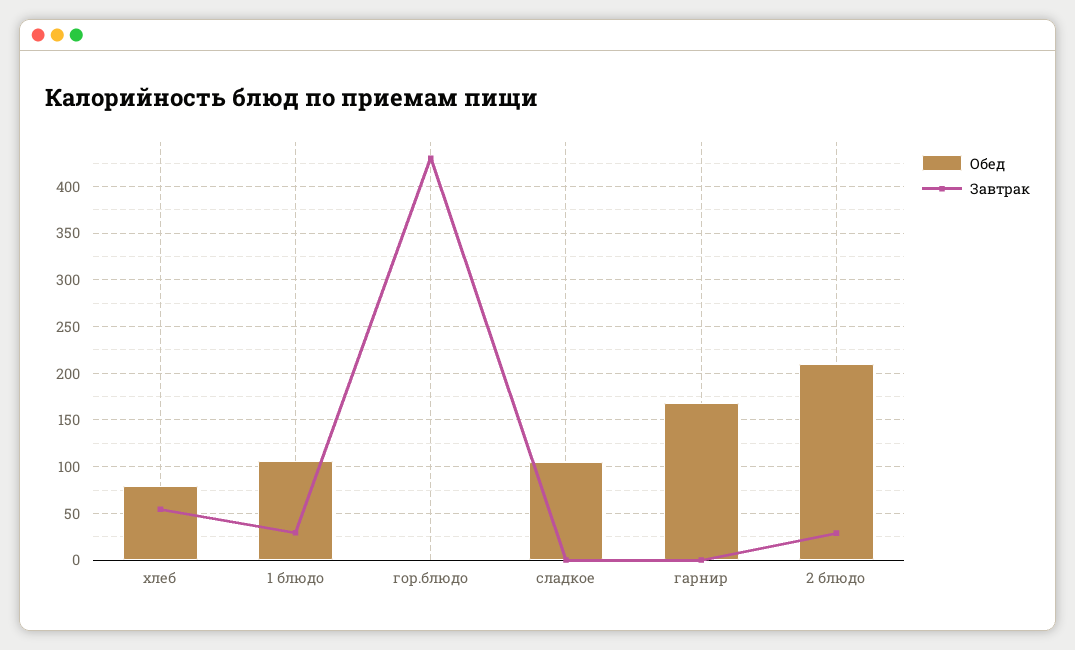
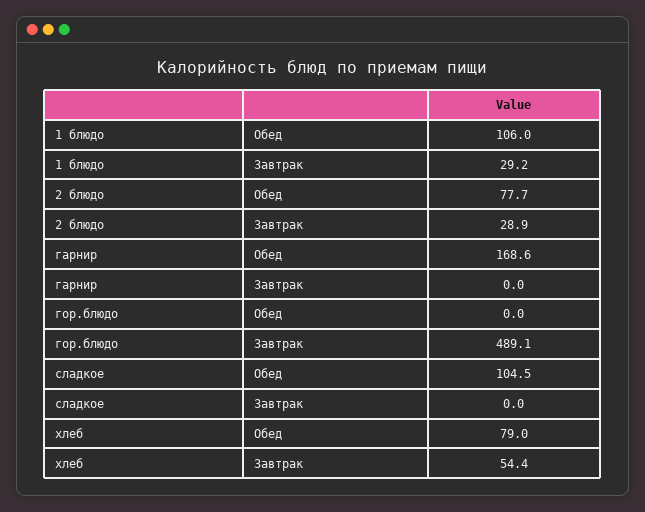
  {
    "Обед": {
      "хлеб": 79,
      "1 блюдо": 106,
      "гор.блюдо": 0,
      "сладкое": 104.5,
      "гарнир": 168.6,
-     "2 блюдо": 210
+     "2 блюдо": 77.7
    },
    "Завтрак": {
      "хлеб": 54.4,
      "1 блюдо": 29.2,
-     "гор.блюдо": 430,
+     "гор.блюдо": 489.1,
      "сладкое": 0,
      "гарнир": 0,
      "2 блюдо": 28.9
    }
  }

